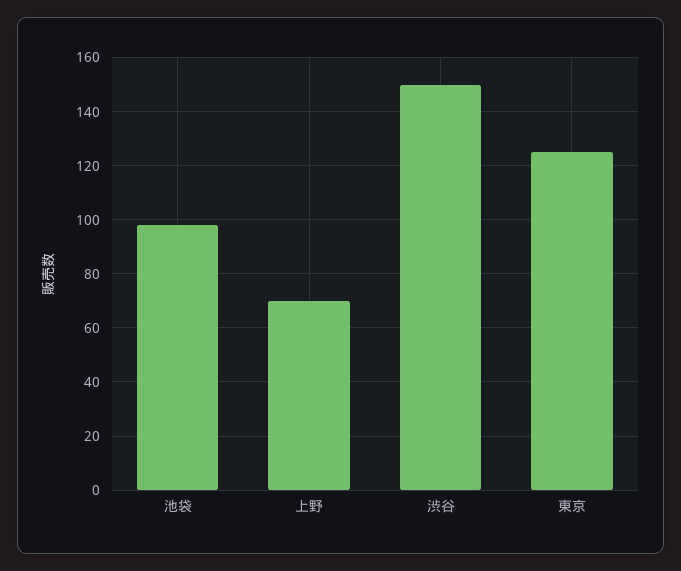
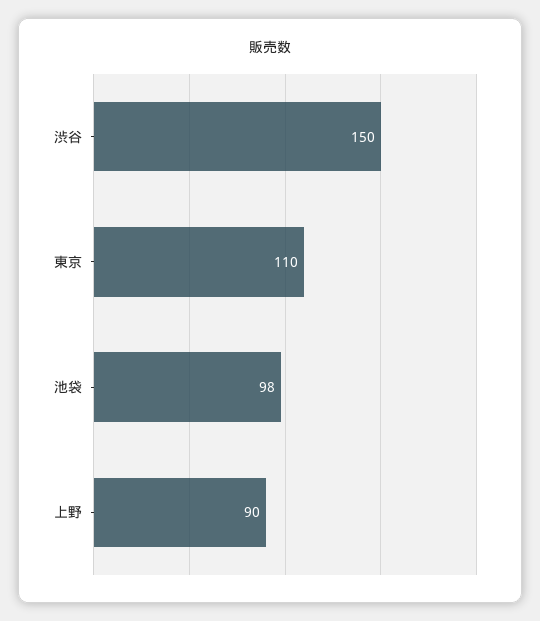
  {
    "池袋": 98,
-   "上野": 70,
+   "上野": 90,
    "渋谷": 150,
-   "東京": 125
+   "東京": 110
  }

